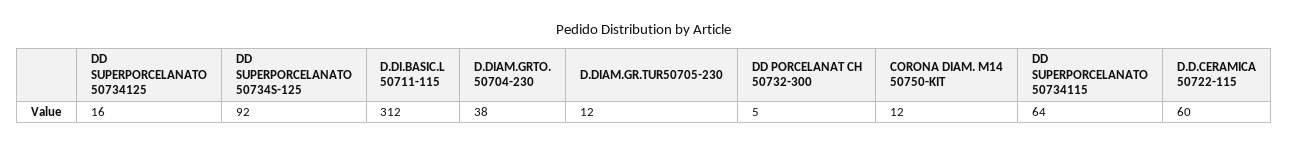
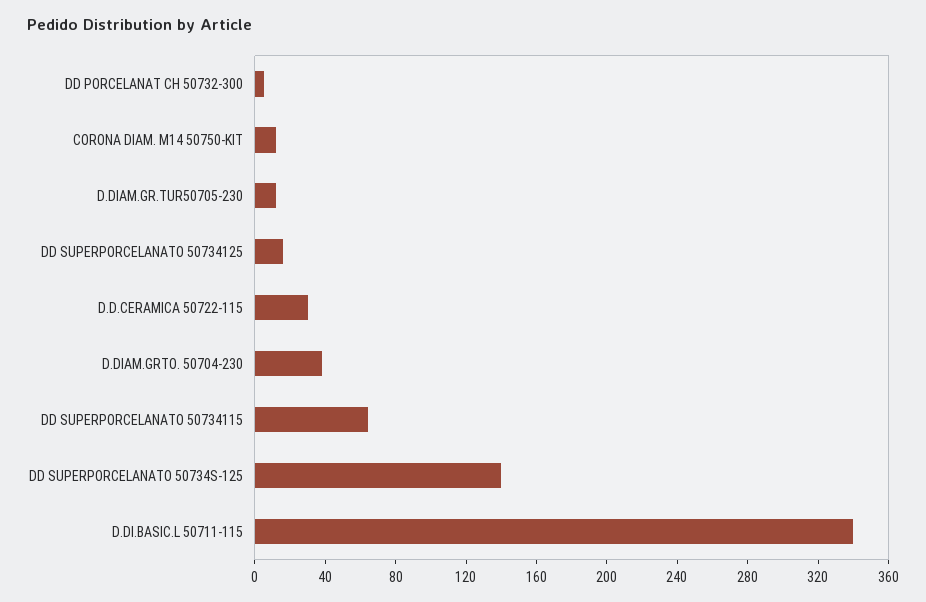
  {
    "DD SUPERPORCELANATO 50734125": 16,
-   "DD SUPERPORCELANATO 50734S-125": 92,
+   "DD SUPERPORCELANATO 50734S-125": 140,
-   "D.DI.BASIC.L 50711-115": 312,
+   "D.DI.BASIC.L 50711-115": 340,
    "D.DIAM.GRTO. 50704-230": 38,
    "D.DIAM.GR.TUR50705-230": 12,
    "DD PORCELANAT CH 50732-300": 5,
    "CORONA DIAM. M14 50750-KIT": 12,
    "DD SUPERPORCELANATO 50734115": 64,
-   "D.D.CERAMICA 50722-115": 60
+   "D.D.CERAMICA 50722-115": 30
  }

